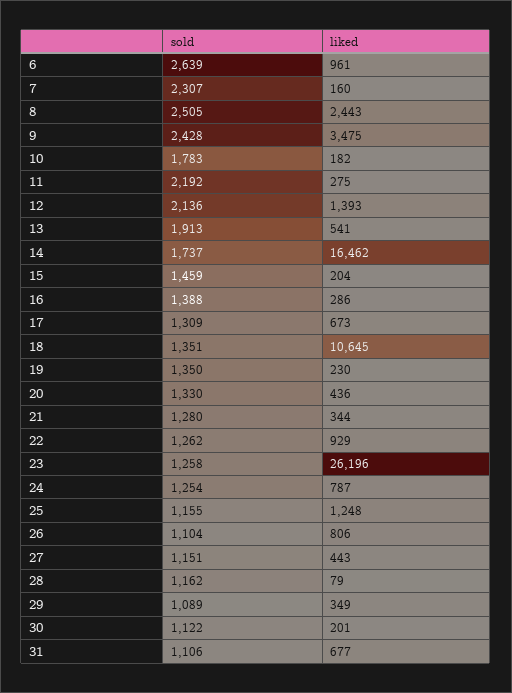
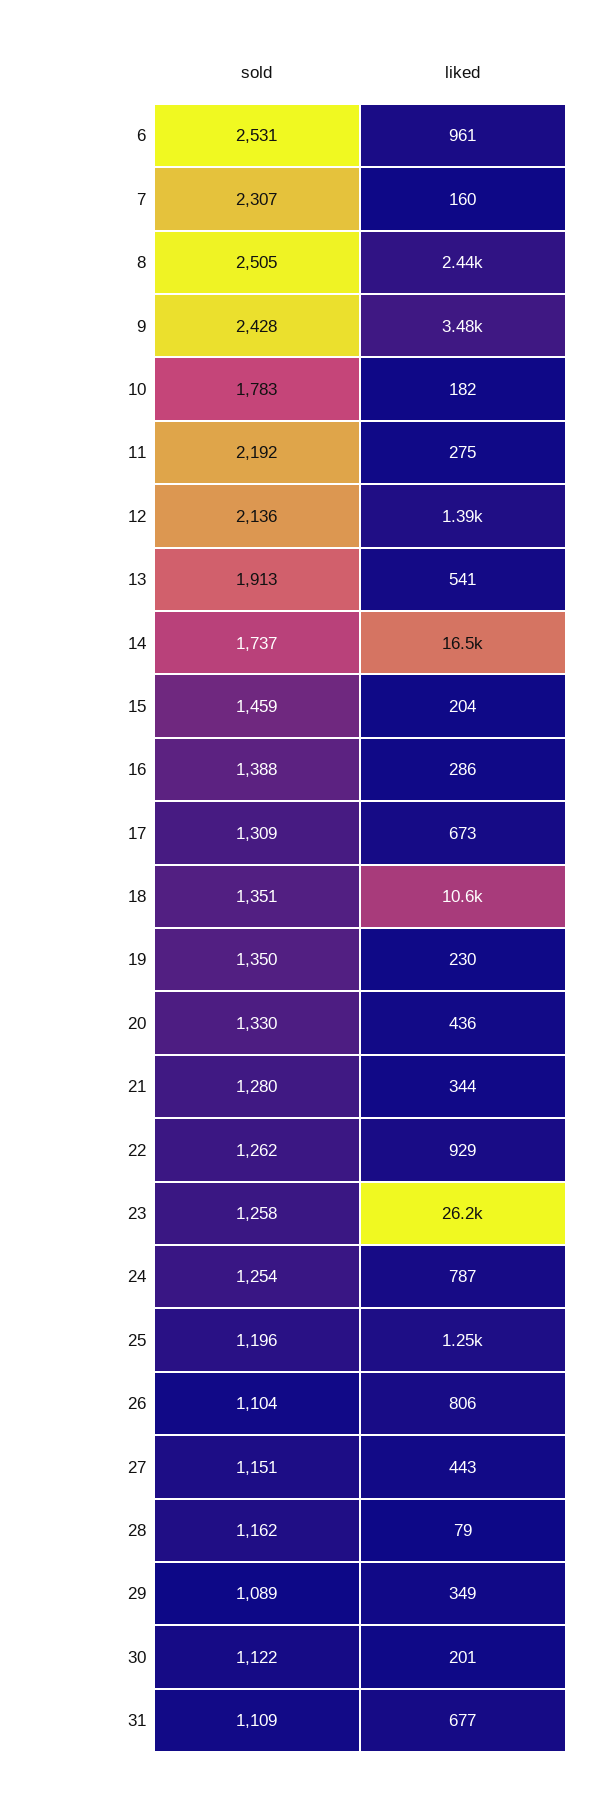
  {
    "sold": {
-     "6": 2639,
+     "6": 2531,
      "7": 2307,
      "8": 2505,
      "9": 2428,
      "10": 1783,
      "11": 2192,
      "12": 2136,
      "13": 1913,
      "14": 1737,
      "15": 1459,
      "16": 1388,
      "17": 1309,
      "18": 1351,
      "19": 1350,
      "20": 1330,
      "21": 1280,
      "22": 1262,
      "23": 1258,
      "24": 1254,
-     "25": 1155,
+     "25": 1196,
      "26": 1104,
      "27": 1151,
      "28": 1162,
      "29": 1089,
      "30": 1122,
-     "31": 1106
+     "31": 1109
    },
    "liked": {
      "6": 961,
      "7": 160,
      "8": 2443,
      "9": 3475,
      "10": 182,
      "11": 275,
      "12": 1393,
      "13": 541,
      "14": 16462,
      "15": 204,
      "16": 286,
      "17": 673,
      "18": 10645,
      "19": 230,
      "20": 436,
      "21": 344,
      "22": 929,
      "23": 26196,
      "24": 787,
      "25": 1248,
      "26": 806,
      "27": 443,
      "28": 79,
      "29": 349,
      "30": 201,
      "31": 677
    }
  }

